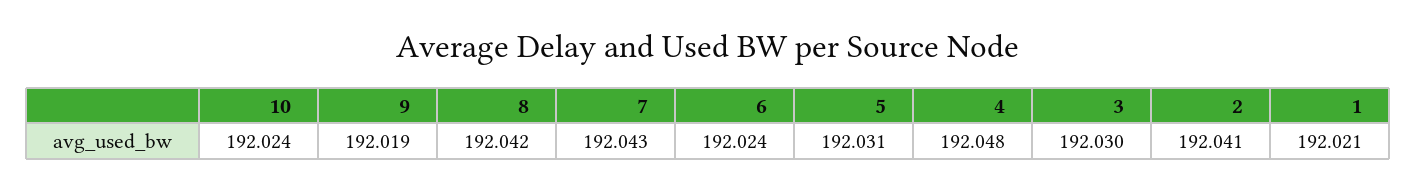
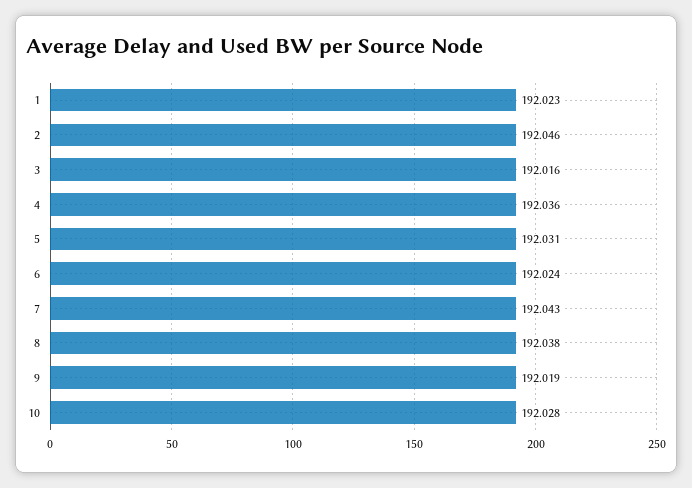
  {
-   "10": 192.024,
+   "10": 192.028,
    "9": 192.019,
-   "8": 192.042,
+   "8": 192.038,
    "7": 192.043,
    "6": 192.024,
    "5": 192.031,
-   "4": 192.048,
+   "4": 192.036,
-   "3": 192.03,
+   "3": 192.016,
-   "2": 192.041,
+   "2": 192.046,
-   "1": 192.021
+   "1": 192.023
  }

